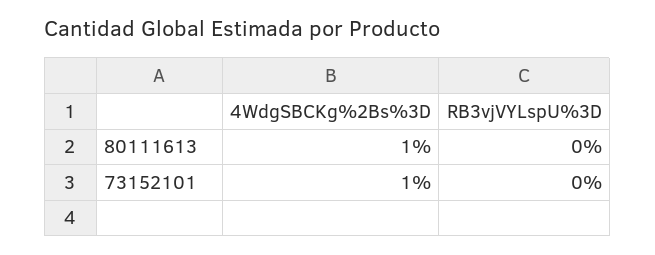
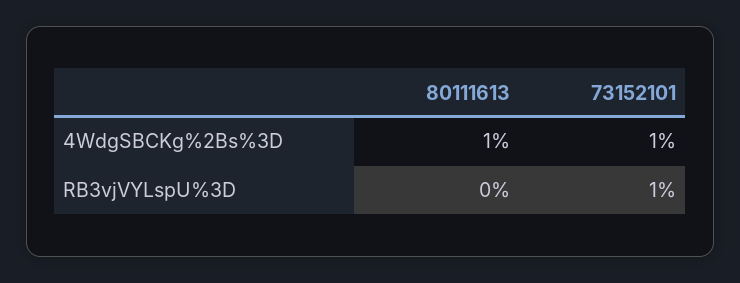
  {
    "4WdgSBCKg%2Bs%3D": {
      "80111613": 1,
      "73152101": 1
    },
    "RB3vjVYLspU%3D": {
      "80111613": 0,
-     "73152101": 0
+     "73152101": 1
    }
  }

